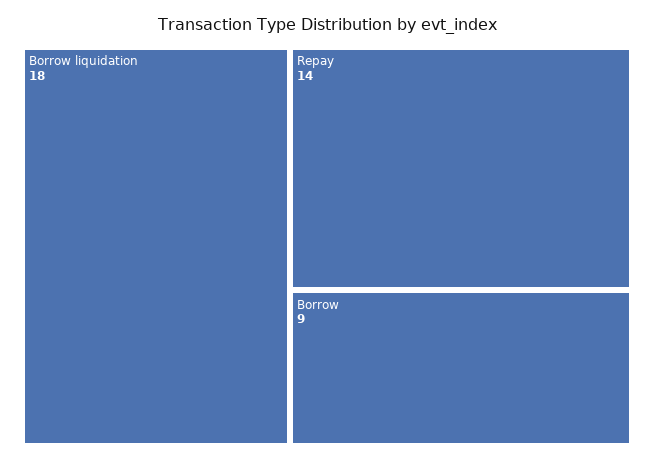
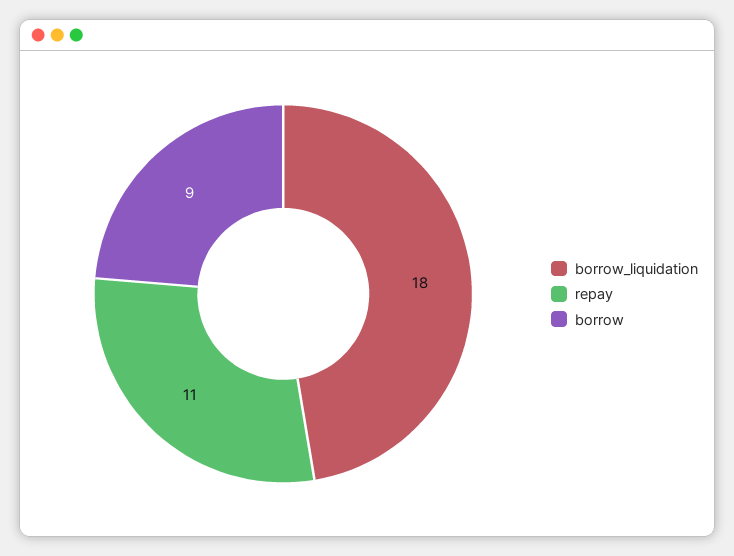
  {
    "Borrow liquidation": 18,
-   "Repay": 14,
+   "Repay": 11,
    "Borrow": 9
  }

